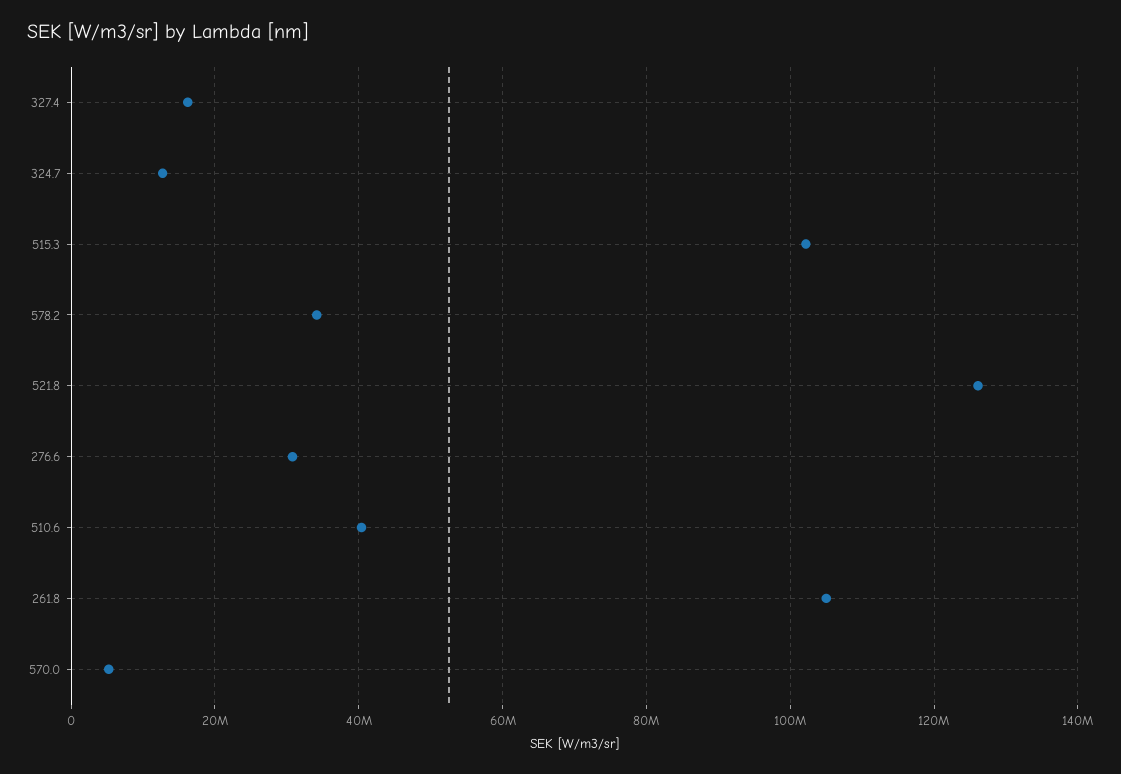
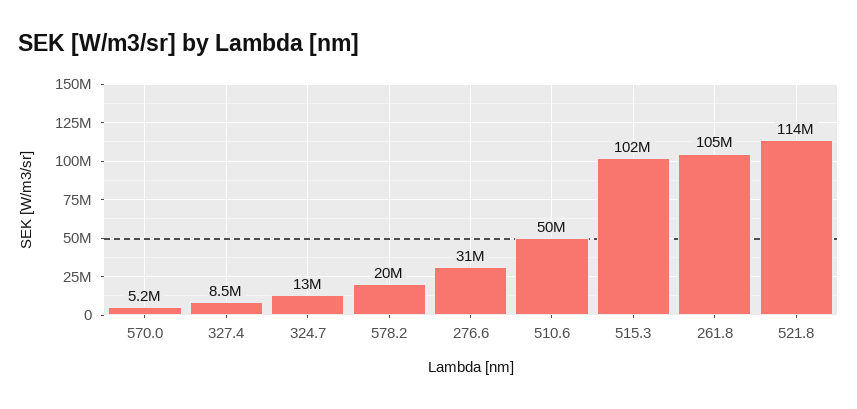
  {
-   "327.4": 16000000,
+   "327.4": 8500000,
    "324.7": 13000000,
    "515.3": 102000000,
-   "578.2": 34000000,
+   "578.2": 20000000,
-   "521.8": 126000000,
+   "521.8": 114000000,
    "276.6": 31000000,
-   "510.6": 40000000,
+   "510.6": 50000000,
    "261.8": 105000000,
    "570.0": 5200000
  }

